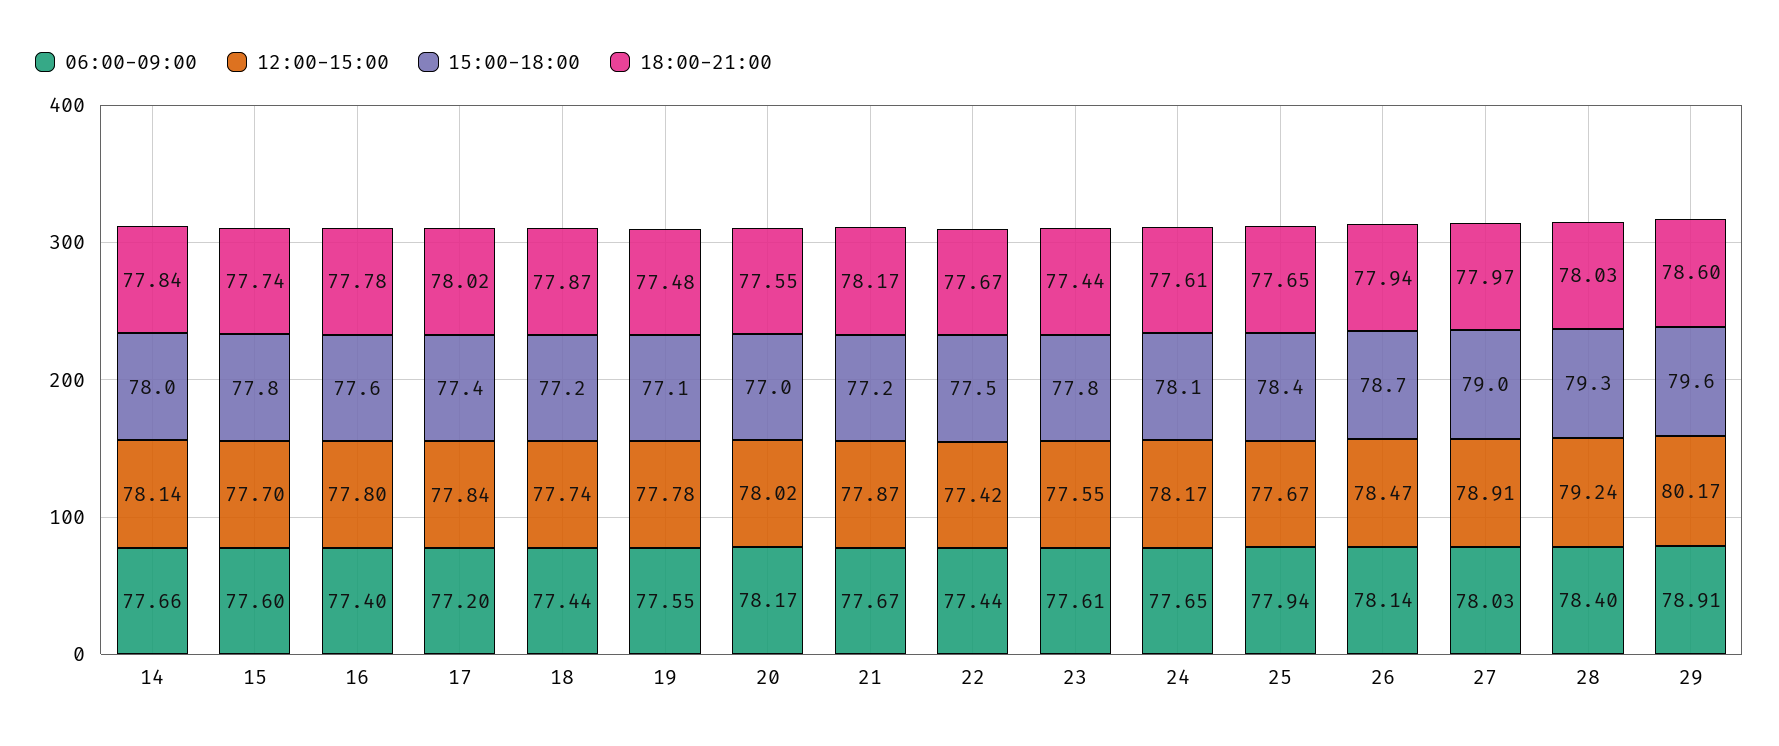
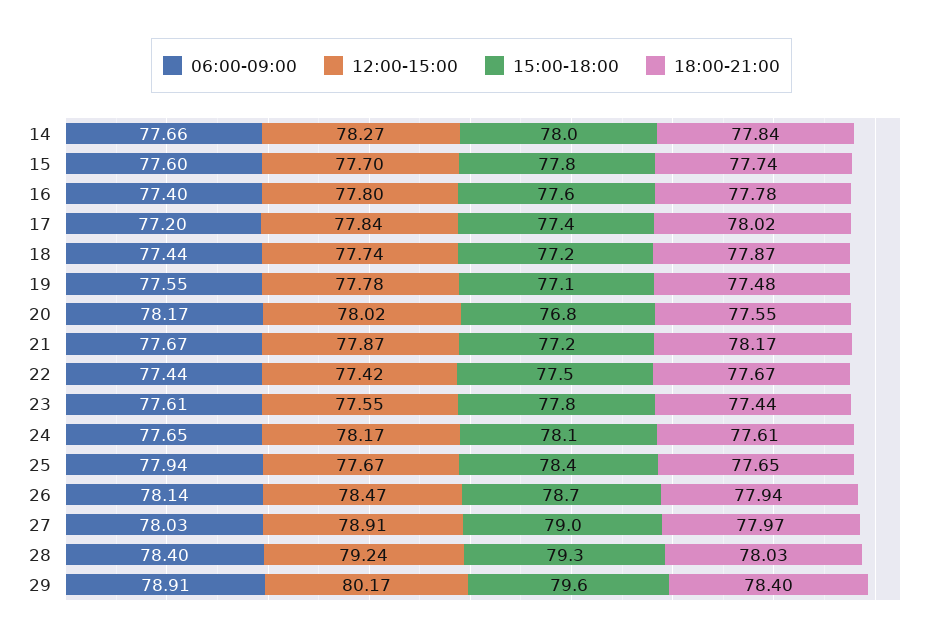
  {
    "06:00-09:00": {
      "14": 77.66,
      "15": 77.6,
      "16": 77.4,
      "17": 77.2,
      "18": 77.44,
      "19": 77.55,
      "20": 78.17,
      "21": 77.67,
      "22": 77.44,
      "23": 77.61,
      "24": 77.65,
      "25": 77.94,
      "26": 78.14,
      "27": 78.03,
      "28": 78.4,
      "29": 78.91
    },
    "12:00-15:00": {
-     "14": 78.14,
+     "14": 78.27,
      "15": 77.7,
      "16": 77.8,
      "17": 77.84,
      "18": 77.74,
      "19": 77.78,
      "20": 78.02,
      "21": 77.87,
      "22": 77.42,
      "23": 77.55,
      "24": 78.17,
      "25": 77.67,
      "26": 78.47,
      "27": 78.91,
      "28": 79.24,
      "29": 80.17
    },
    "15:00-18:00": {
      "14": 78,
      "15": 77.8,
      "16": 77.6,
      "17": 77.4,
      "18": 77.2,
      "19": 77.1,
-     "20": 77,
+     "20": 76.8,
      "21": 77.2,
      "22": 77.5,
      "23": 77.8,
      "24": 78.1,
      "25": 78.4,
      "26": 78.7,
      "27": 79,
      "28": 79.3,
      "29": 79.6
    },
    "18:00-21:00": {
      "14": 77.84,
      "15": 77.74,
      "16": 77.78,
      "17": 78.02,
      "18": 77.87,
      "19": 77.48,
      "20": 77.55,
      "21": 78.17,
      "22": 77.67,
      "23": 77.44,
      "24": 77.61,
      "25": 77.65,
      "26": 77.94,
      "27": 77.97,
      "28": 78.03,
-     "29": 78.6
+     "29": 78.4
    }
  }

